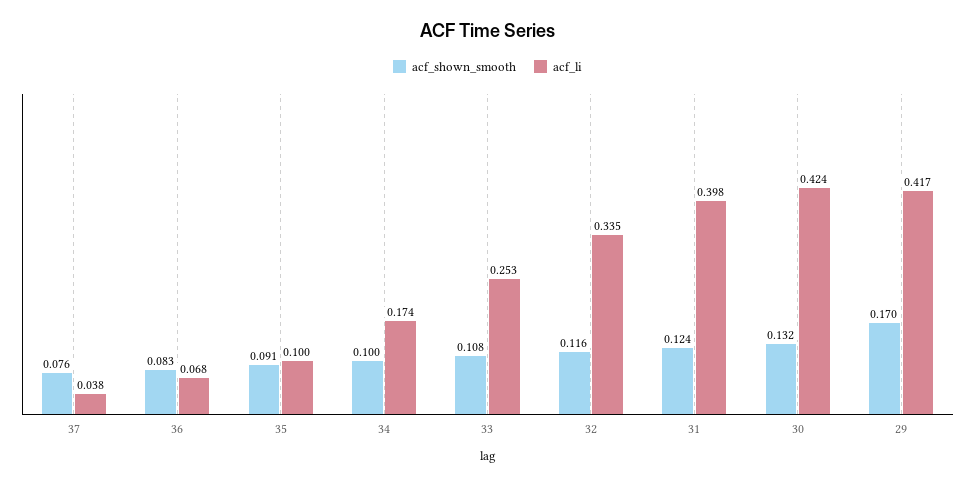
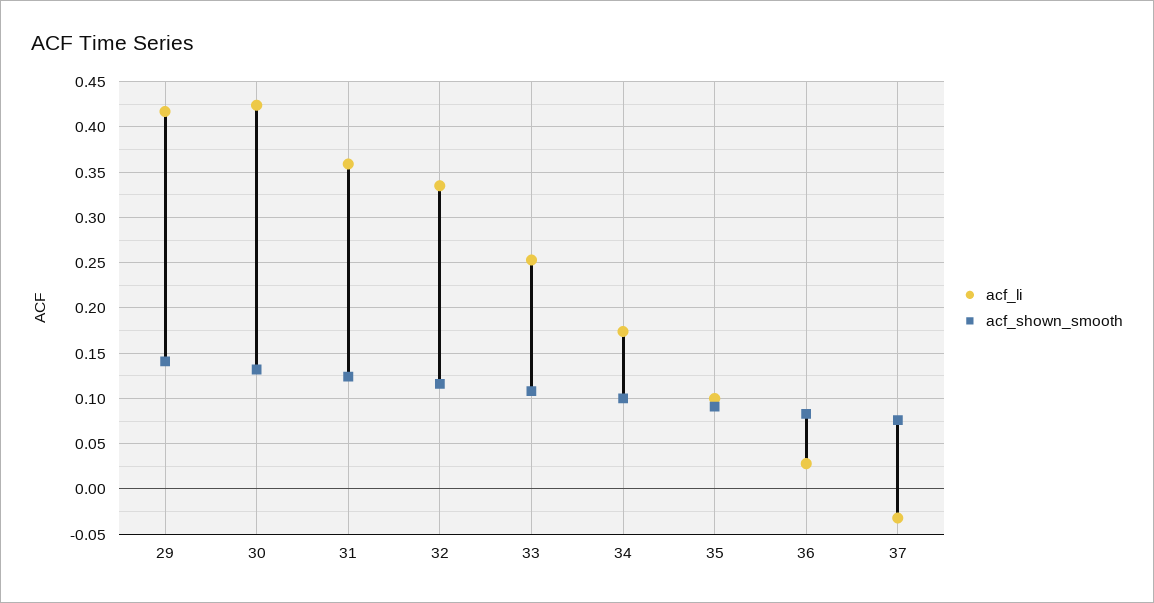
  {
    "acf_shown_smooth": {
      "37": 0.076,
      "36": 0.083,
      "35": 0.091,
      "34": 0.1,
      "33": 0.108,
      "32": 0.116,
      "31": 0.124,
      "30": 0.132,
-     "29": 0.17
+     "29": 0.14
    },
    "acf_li": {
-     "37": 0.038,
+     "37": -0.03,
-     "36": 0.068,
+     "36": 0.03,
      "35": 0.1,
      "34": 0.174,
      "33": 0.253,
      "32": 0.335,
-     "31": 0.398,
+     "31": 0.36,
      "30": 0.424,
      "29": 0.417
    }
  }

